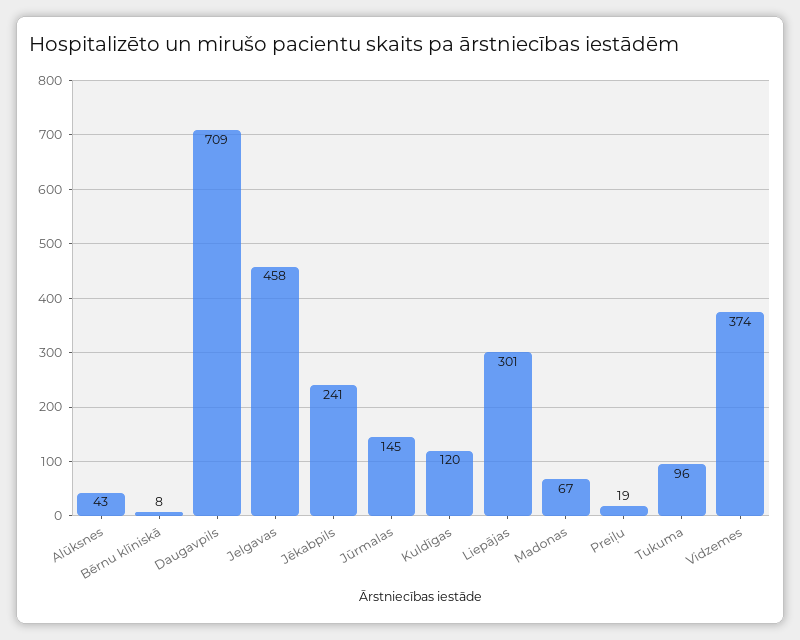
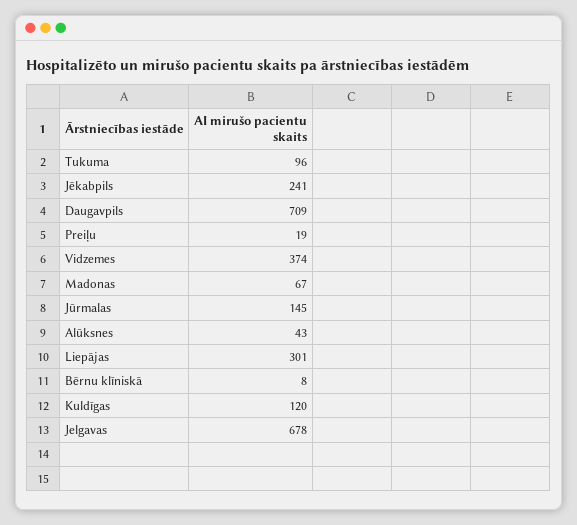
  {
    "Alūksnes": 43,
    "Bērnu klīniskā": 8,
    "Daugavpils": 709,
-   "Jelgavas": 458,
+   "Jelgavas": 678,
    "Jēkabpils": 241,
    "Jūrmalas": 145,
    "Kuldīgas": 120,
    "Liepājas": 301,
    "Madonas": 67,
    "Preiļu": 19,
    "Tukuma": 96,
    "Vidzemes": 374
  }

